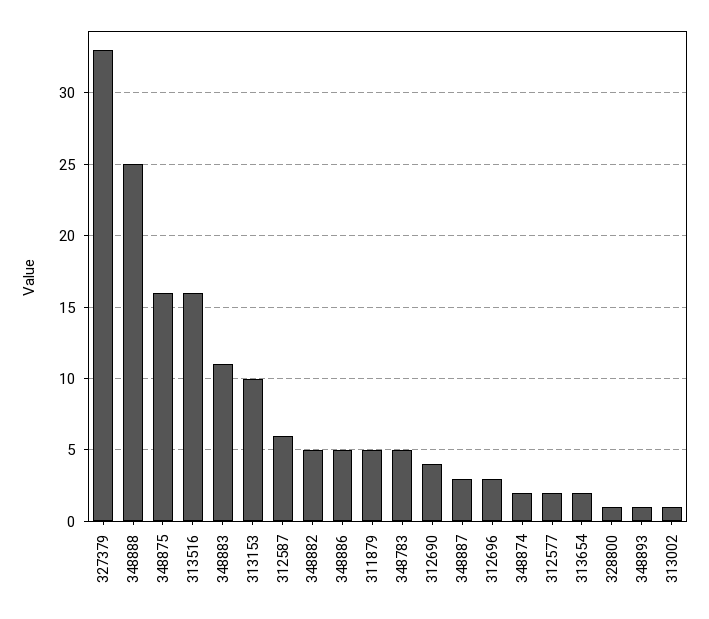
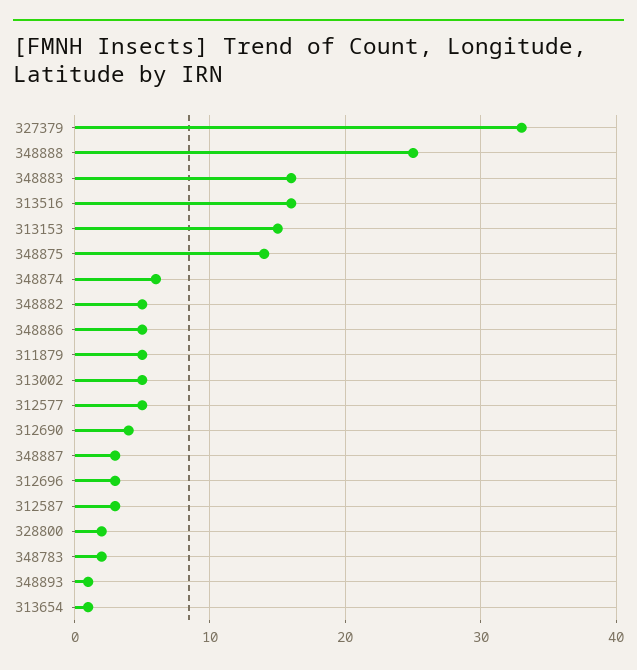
  {
    "327379": 33,
    "348888": 25,
-   "348875": 16,
+   "348875": 14,
    "313516": 16,
-   "348883": 11,
+   "348883": 16,
-   "313153": 10,
+   "313153": 15,
-   "312587": 6,
+   "312587": 3,
    "348882": 5,
    "348886": 5,
    "311879": 5,
-   "348783": 5,
+   "348783": 2,
    "312690": 4,
    "348887": 3,
    "312696": 3,
-   "348874": 2,
+   "348874": 6,
-   "312577": 2,
+   "312577": 5,
-   "313654": 2,
+   "313654": 1,
-   "328800": 1,
+   "328800": 2,
    "348893": 1,
-   "313002": 1
+   "313002": 5
  }

